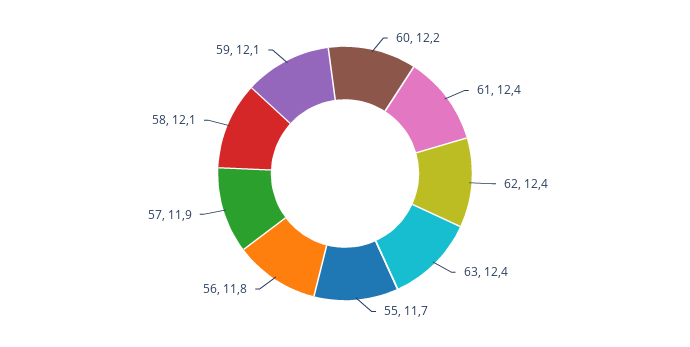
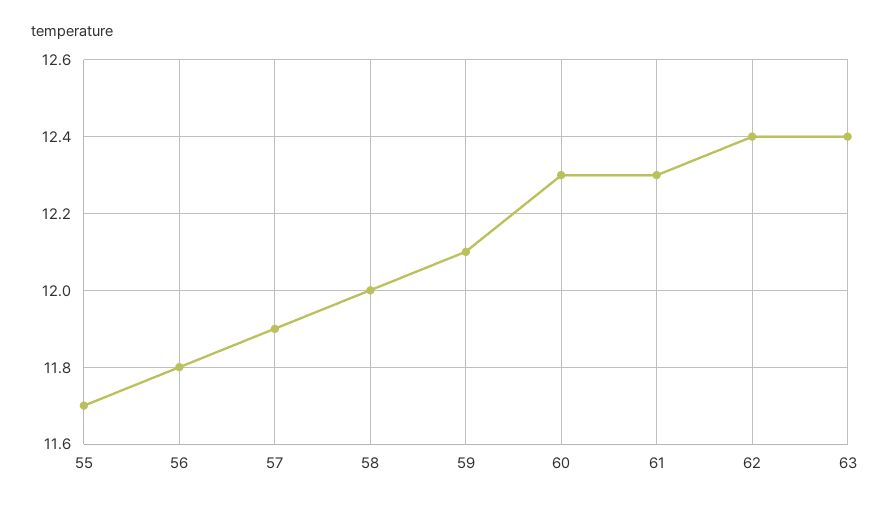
  {
-   "60": 12.2,
+   "60": 12.3,
-   "61": 12.4,
+   "61": 12.3,
    "62": 12.4,
    "63": 12.4,
    "55": 11.7,
    "56": 11.8,
    "57": 11.9,
-   "58": 12.1,
+   "58": 12,
    "59": 12.1
  }

